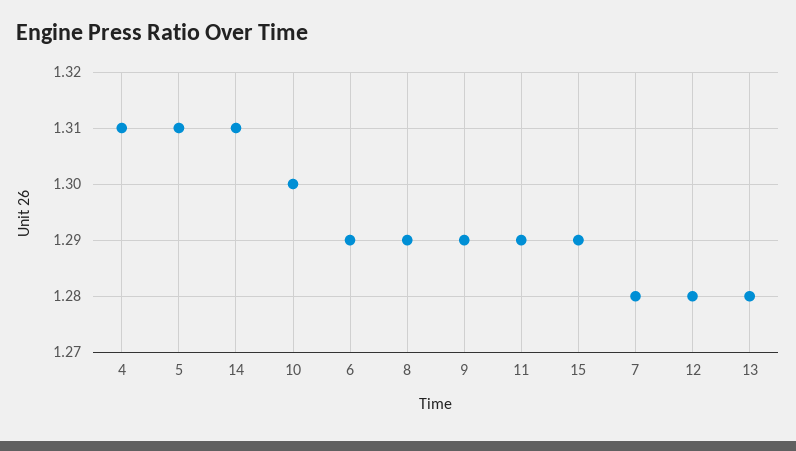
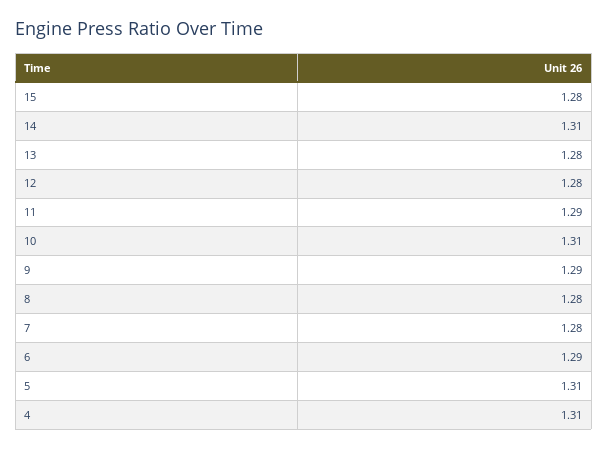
  {
    "4": 1.31,
    "5": 1.31,
    "14": 1.31,
-   "10": 1.3,
+   "10": 1.31,
    "6": 1.29,
-   "8": 1.29,
+   "8": 1.28,
    "9": 1.29,
    "11": 1.29,
-   "15": 1.29,
+   "15": 1.28,
    "7": 1.28,
    "12": 1.28,
    "13": 1.28
  }

